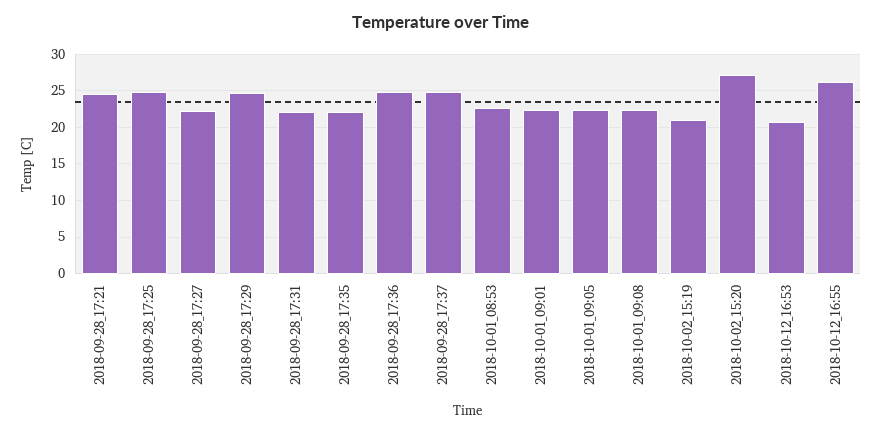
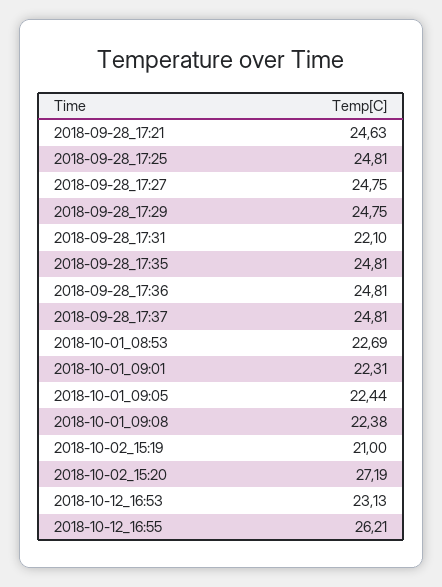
  {
    "2018-09-28_17:21": 24.63,
    "2018-09-28_17:25": 24.81,
-   "2018-09-28_17:27": 22,
+   "2018-09-28_17:27": 24.75,
    "2018-09-28_17:29": 24.75,
    "2018-09-28_17:31": 22.1,
-   "2018-09-28_17:35": 22,
+   "2018-09-28_17:35": 24.81,
    "2018-09-28_17:36": 24.81,
    "2018-09-28_17:37": 24.81,
    "2018-10-01_08:53": 22.69,
    "2018-10-01_09:01": 22.31,
    "2018-10-01_09:05": 22.44,
    "2018-10-01_09:08": 22.38,
    "2018-10-02_15:19": 21,
    "2018-10-02_15:20": 27.19,
-   "2018-10-12_16:53": 21,
+   "2018-10-12_16:53": 23.13,
    "2018-10-12_16:55": 26.21
  }

